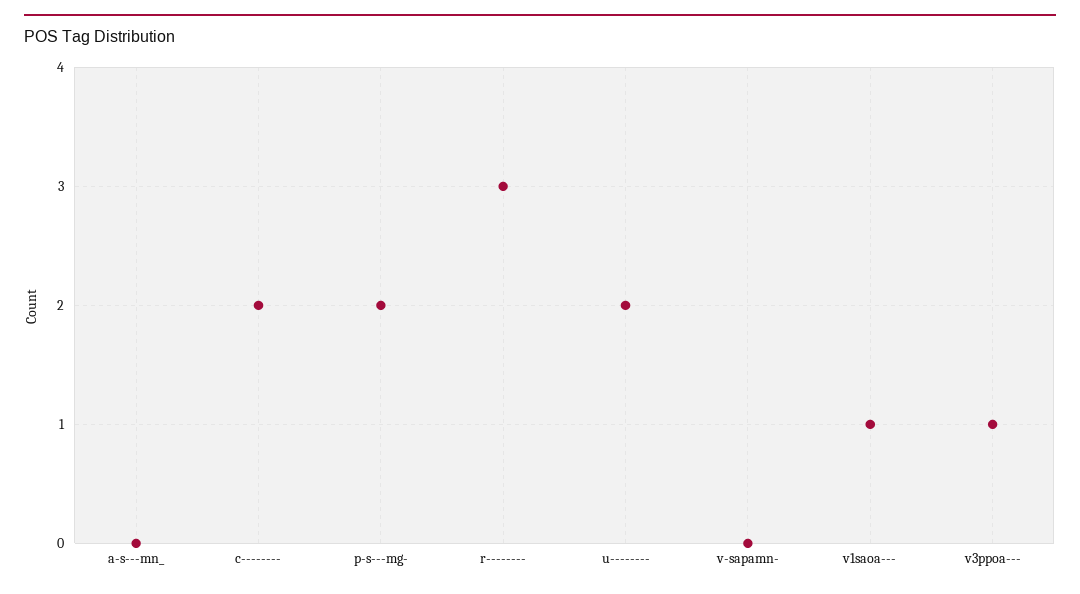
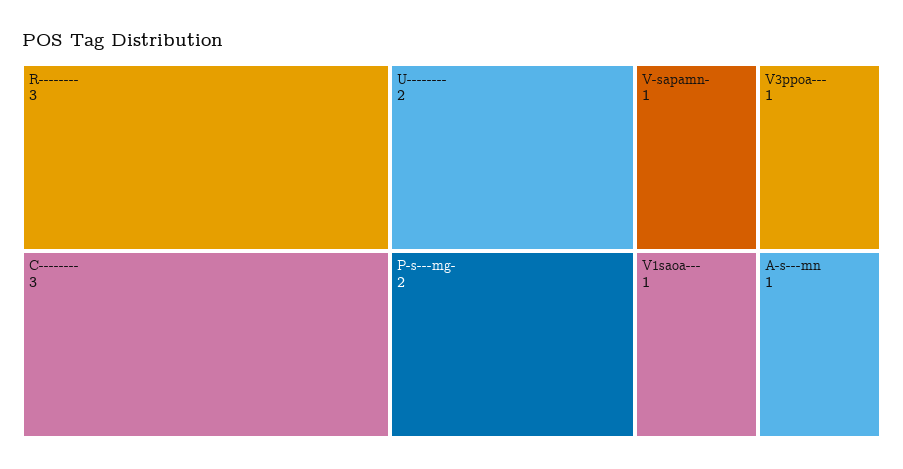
  {
-   "a-s---mn_": 0,
+   "a-s---mn_": 1,
-   "c--------": 2,
+   "c--------": 3,
    "p-s---mg-": 2,
    "r--------": 3,
    "u--------": 2,
-   "v-sapamn-": 0,
+   "v-sapamn-": 1,
    "v1saoa---": 1,
    "v3ppoa---": 1
  }

